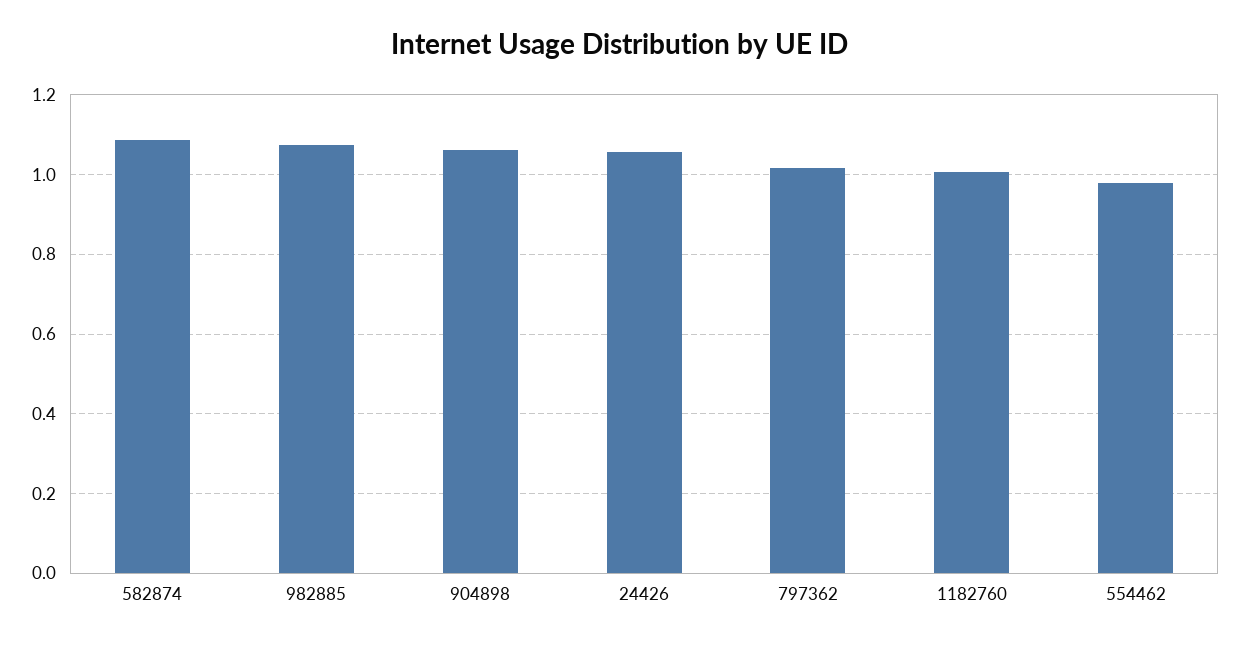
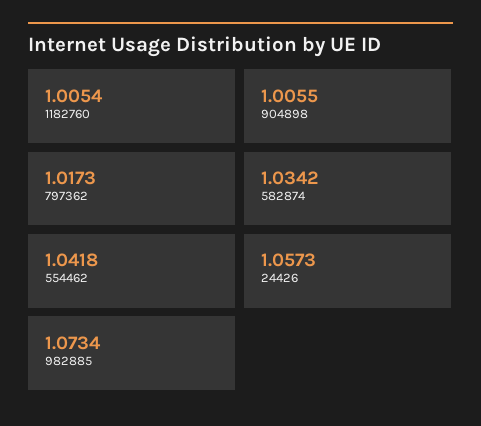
  {
-   "582874": 1.08,
+   "582874": 1.0342,
    "982885": 1.0734,
-   "904898": 1.06,
+   "904898": 1.0055,
    "24426": 1.0573,
    "797362": 1.0173,
    "1182760": 1.0054,
-   "554462": 0.98
+   "554462": 1.0418
  }

